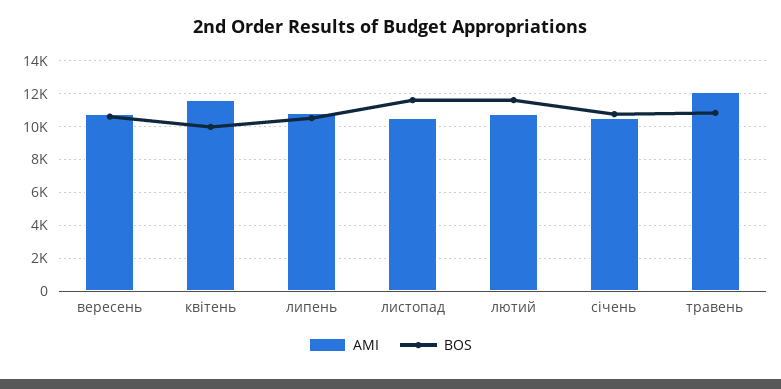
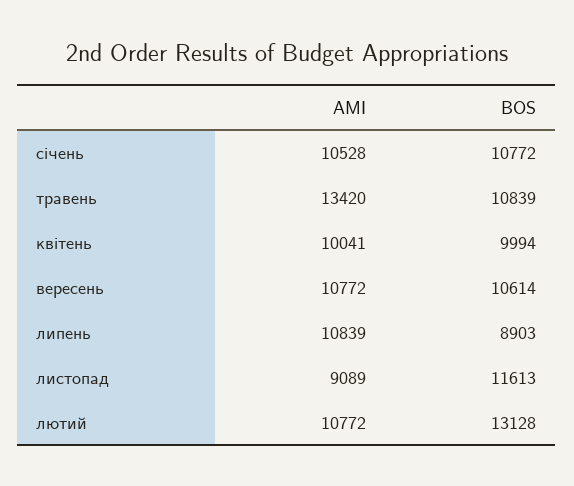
  {
    "AMI": {
      "вересень": 10772,
-     "квітень": 11500,
+     "квітень": 10041,
      "липень": 10839,
-     "листопад": 10500,
+     "листопад": 9089,
      "лютий": 10772,
      "січень": 10528,
-     "травень": 12000
+     "травень": 13420
    },
    "BOS": {
      "вересень": 10614,
      "квітень": 9994,
-     "липень": 10500,
+     "липень": 8903,
      "листопад": 11613,
-     "лютий": 11500,
+     "лютий": 13128,
      "січень": 10772,
      "травень": 10839
    }
  }

